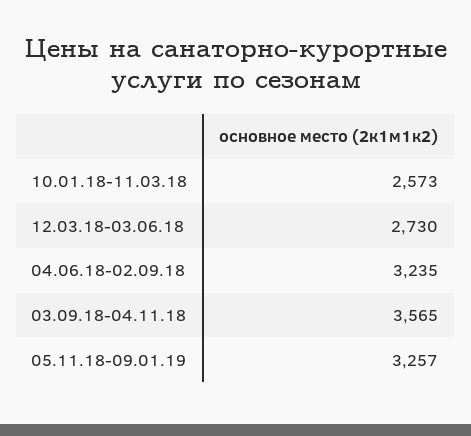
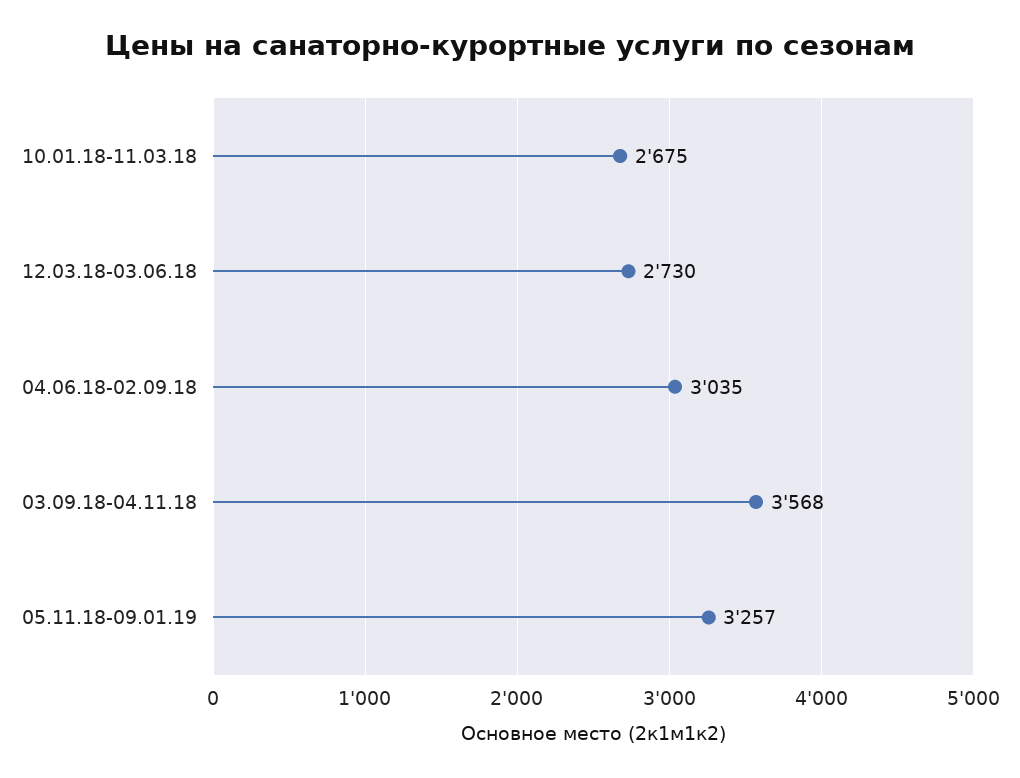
  {
-   "10.01.18-11.03.18": 2573,
+   "10.01.18-11.03.18": 2675,
    "12.03.18-03.06.18": 2730,
-   "04.06.18-02.09.18": 3235,
+   "04.06.18-02.09.18": 3035,
-   "03.09.18-04.11.18": 3565,
+   "03.09.18-04.11.18": 3568,
    "05.11.18-09.01.19": 3257
  }

